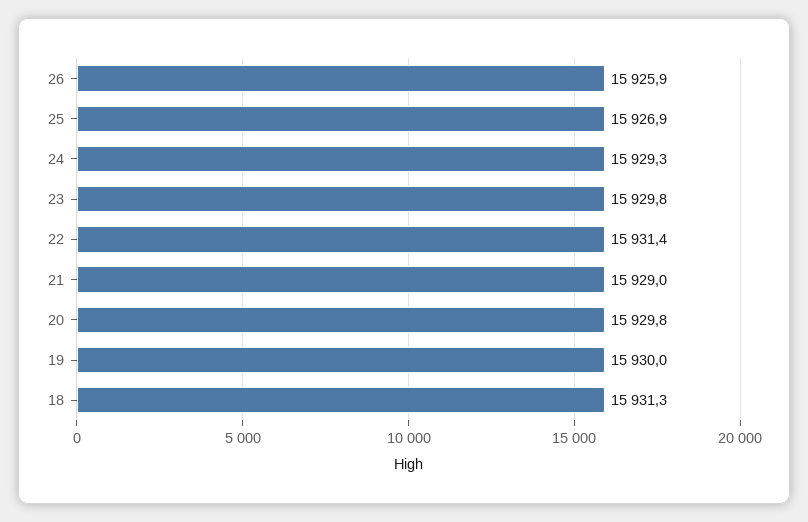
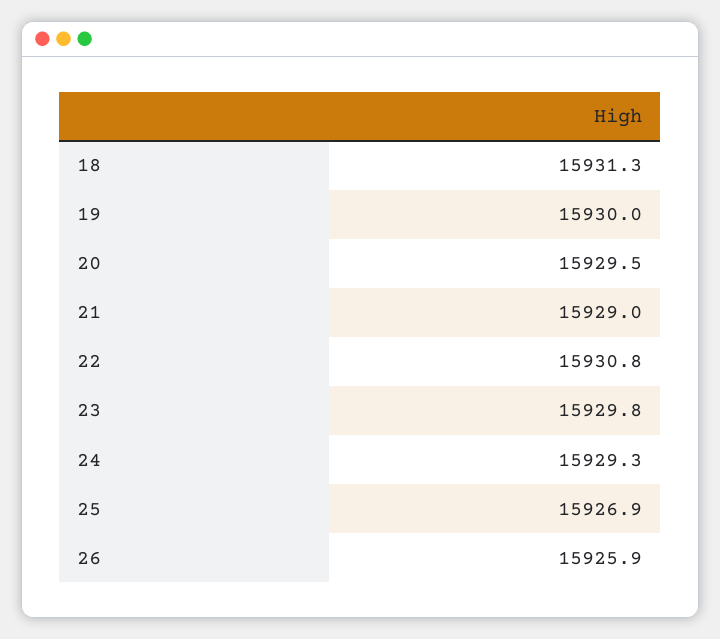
  {
    "26": 15925.9,
    "25": 15926.9,
    "24": 15929.3,
    "23": 15929.8,
-   "22": 15931.4,
+   "22": 15930.8,
    "21": 15929,
-   "20": 15929.8,
+   "20": 15929.5,
    "19": 15930,
    "18": 15931.3
  }

